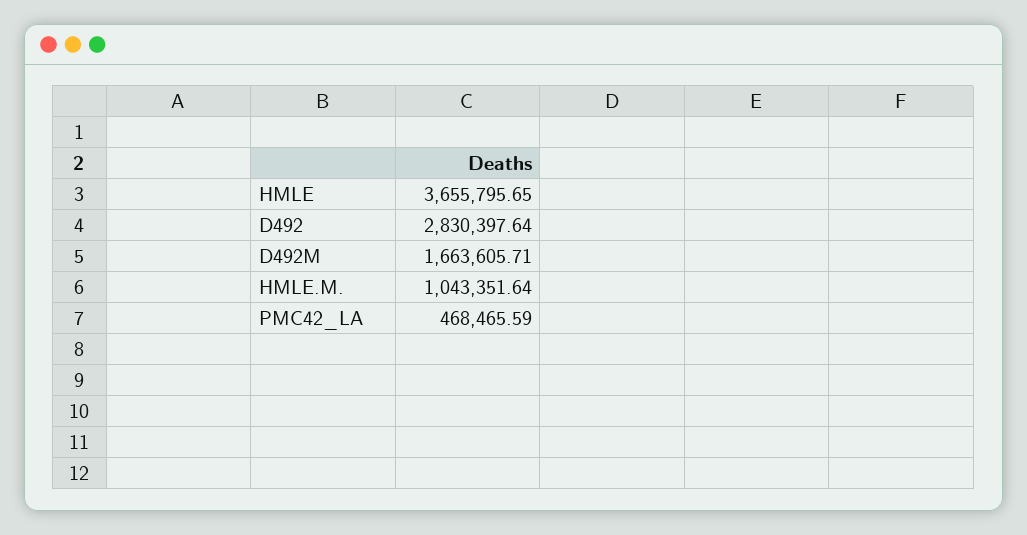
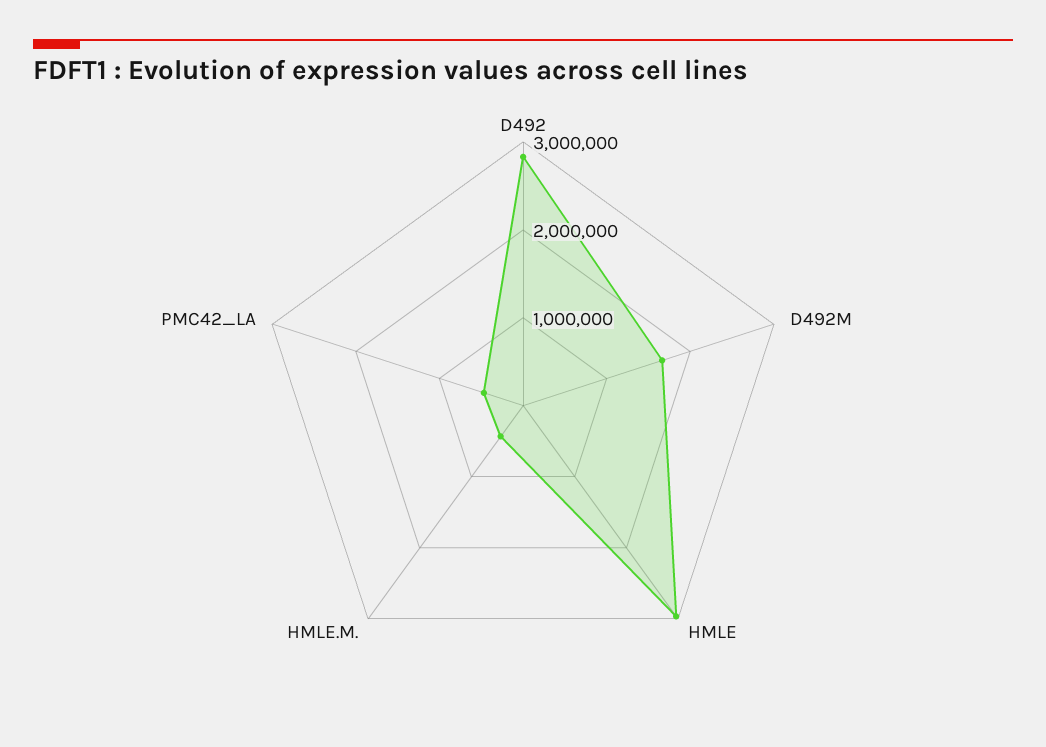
  {
-   "HMLE": 3655795.65,
+   "HMLE": 3000000,
    "D492": 2830397.64,
    "D492M": 1663605.71,
-   "HMLE.M.": 1043351.64,
+   "HMLE.M.": 400000,
    "PMC42_LA": 468465.59
  }

